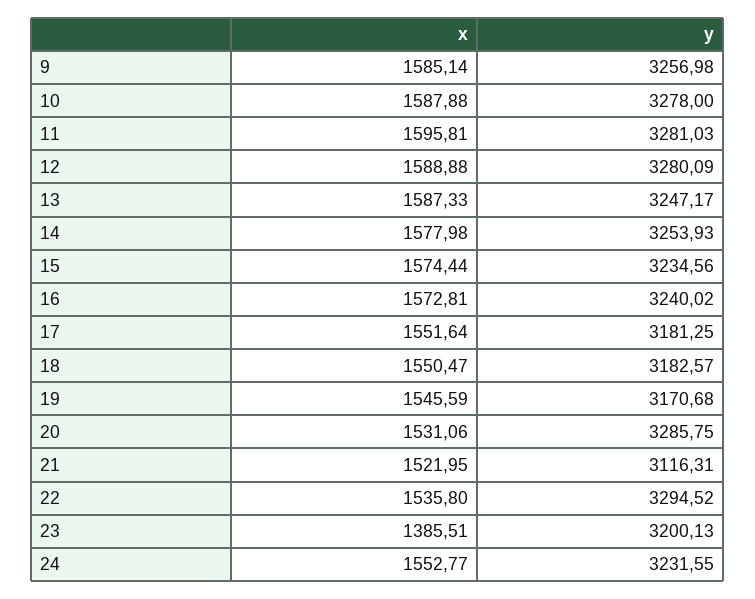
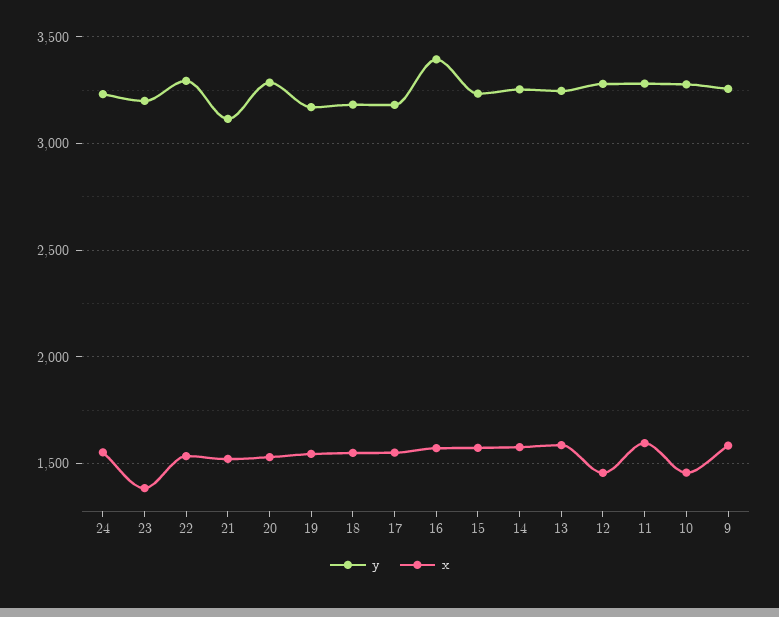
  {
    "x": {
      "9": 1585.14,
-     "10": 1587.88,
+     "10": 1450,
      "11": 1595.81,
-     "12": 1588.88,
+     "12": 1450,
      "13": 1587.33,
      "14": 1577.98,
      "15": 1574.44,
      "16": 1572.81,
      "17": 1551.64,
      "18": 1550.47,
      "19": 1545.59,
      "20": 1531.06,
      "21": 1521.95,
      "22": 1535.8,
      "23": 1385.51,
      "24": 1552.77
    },
    "y": {
      "9": 3256.98,
      "10": 3278,
      "11": 3281.03,
      "12": 3280.09,
      "13": 3247.17,
      "14": 3253.93,
      "15": 3234.56,
-     "16": 3240.02,
+     "16": 3400,
      "17": 3181.25,
      "18": 3182.57,
      "19": 3170.68,
      "20": 3285.75,
      "21": 3116.31,
      "22": 3294.52,
      "23": 3200.13,
      "24": 3231.55
    }
  }

